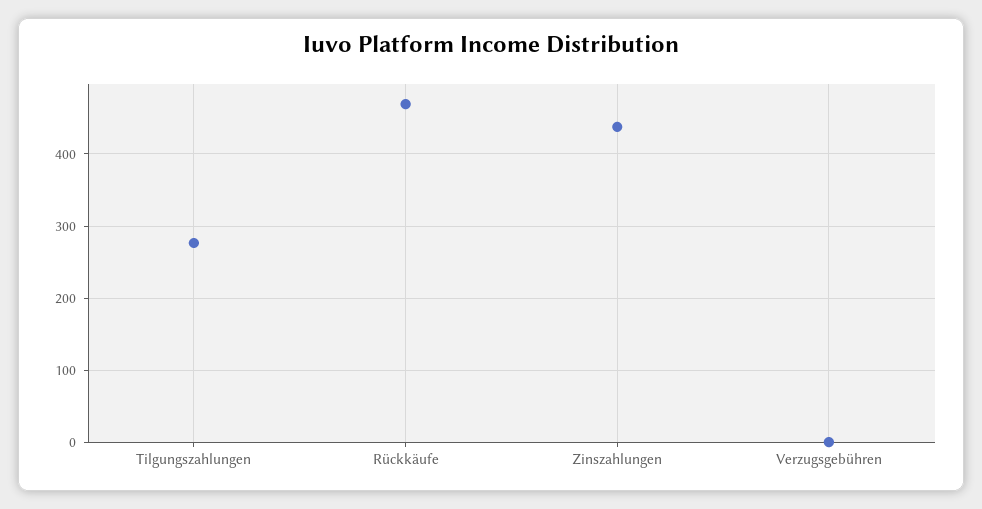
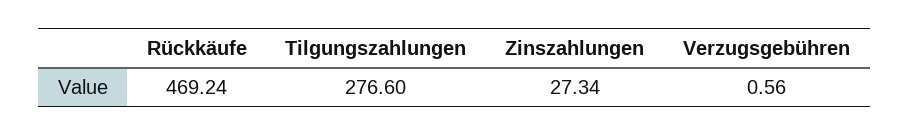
  {
    "Tilgungszahlungen": 276.6,
    "Rückkäufe": 469.24,
-   "Zinszahlungen": 440,
+   "Zinszahlungen": 27.34,
    "Verzugsgebühren": 0.56
  }

